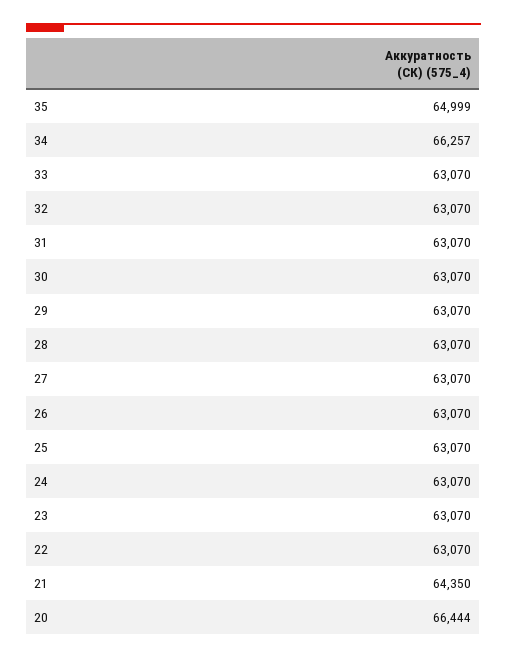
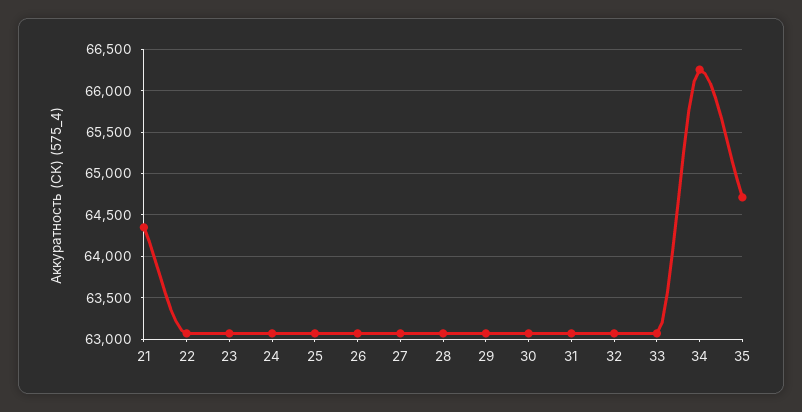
  {
-   "35": 64999,
+   "35": 64700,
    "34": 66257,
    "33": 63070,
    "32": 63070,
    "31": 63070,
    "30": 63070,
    "29": 63070,
    "28": 63070,
    "27": 63070,
    "26": 63070,
    "25": 63070,
    "24": 63070,
    "23": 63070,
    "22": 63070,
-   "21": 64350,
+   "21": 64350
-   "20": 66444
  }

